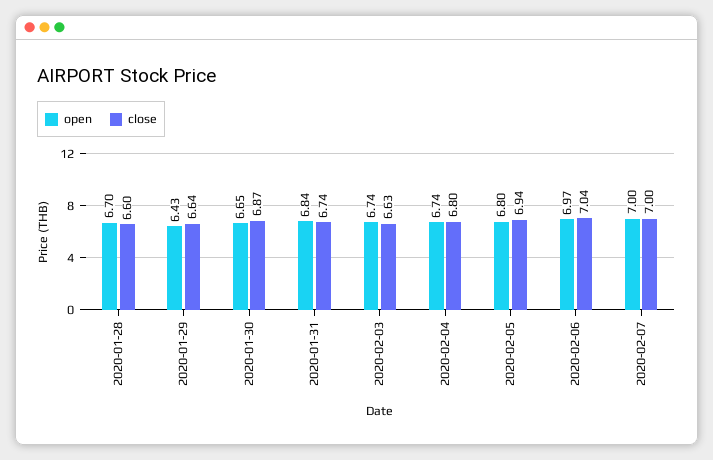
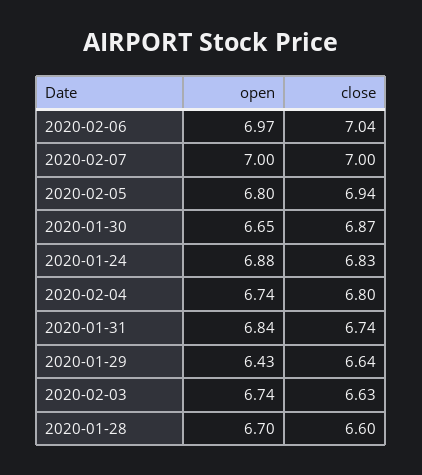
  {
    "open": {
      "2020-01-28": 6.7,
      "2020-01-29": 6.43,
      "2020-01-30": 6.65,
      "2020-01-31": 6.84,
      "2020-02-03": 6.74,
      "2020-02-04": 6.74,
      "2020-02-05": 6.8,
      "2020-02-06": 6.97,
-     "2020-02-07": 7
+     "2020-02-07": 7,
+     "2020-01-24": 6.88
    },
    "close": {
      "2020-01-28": 6.6,
      "2020-01-29": 6.64,
      "2020-01-30": 6.87,
      "2020-01-31": 6.74,
      "2020-02-03": 6.63,
      "2020-02-04": 6.8,
      "2020-02-05": 6.94,
      "2020-02-06": 7.04,
-     "2020-02-07": 7
+     "2020-02-07": 7,
+     "2020-01-24": 6.83
    }
  }

